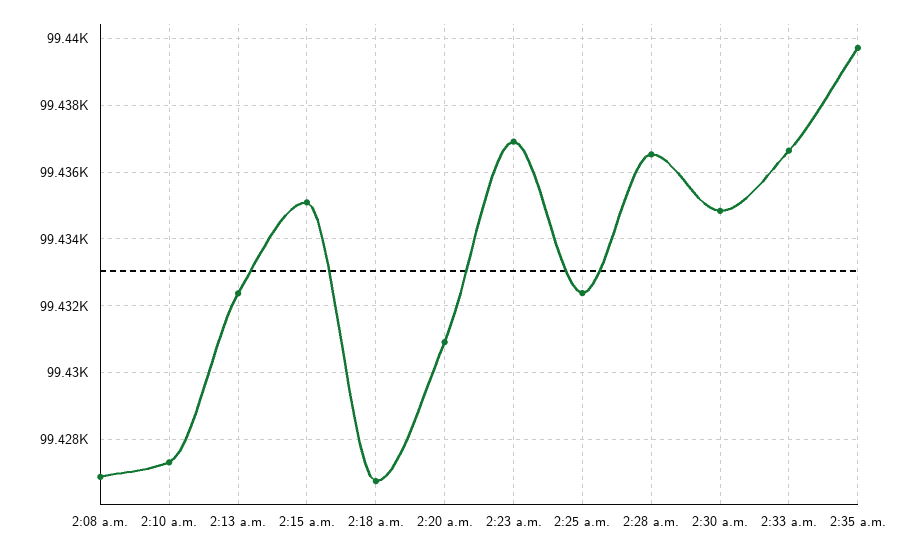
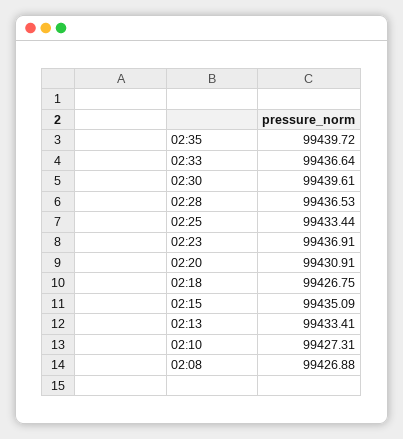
  {
    "2:08 a.m.": 99426.88,
    "2:10 a.m.": 99427.31,
-   "2:13 a.m.": 99432.4,
+   "2:13 a.m.": 99433.41,
    "2:15 a.m.": 99435.09,
    "2:18 a.m.": 99426.75,
    "2:20 a.m.": 99430.91,
    "2:23 a.m.": 99436.91,
-   "2:25 a.m.": 99432.4,
+   "2:25 a.m.": 99433.44,
    "2:28 a.m.": 99436.53,
-   "2:30 a.m.": 99434.8,
+   "2:30 a.m.": 99439.61,
    "2:33 a.m.": 99436.64,
    "2:35 a.m.": 99439.72
  }

